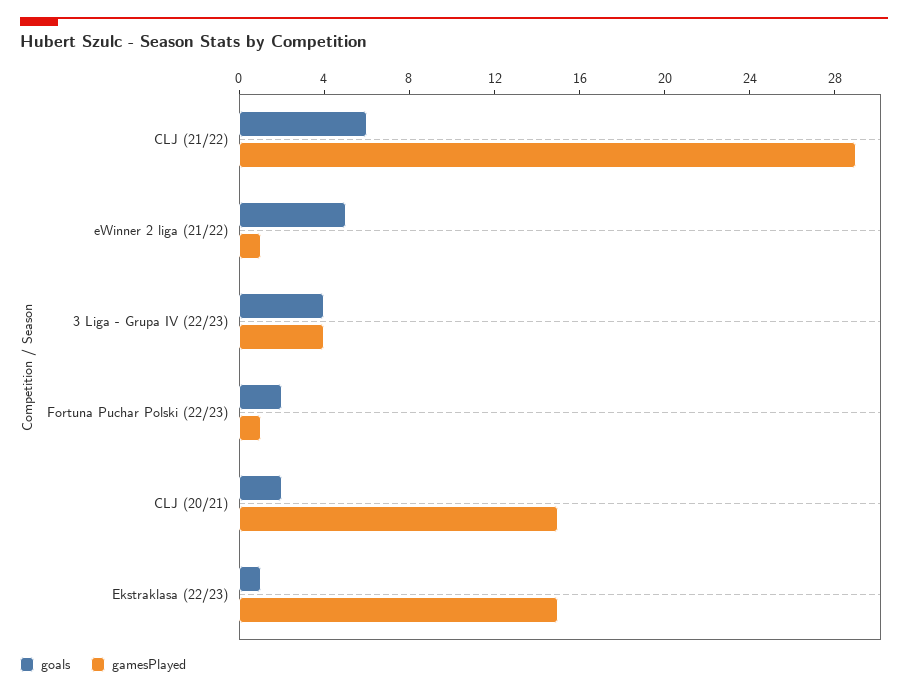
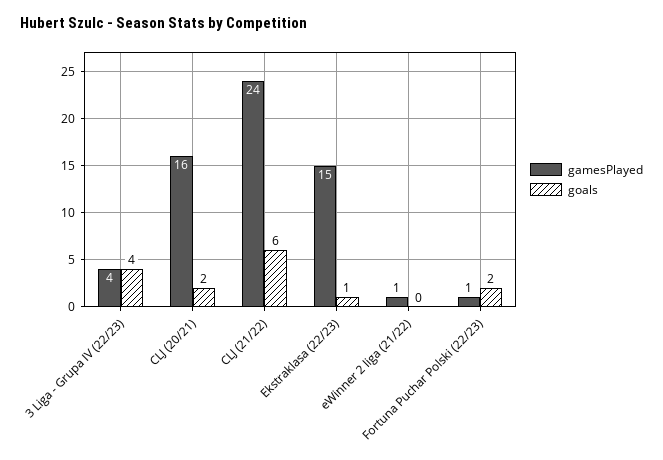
  {
    "goals": {
      "CLJ (21/22)": 6,
-     "eWinner 2 liga (21/22)": 5,
+     "eWinner 2 liga (21/22)": 0,
      "3 Liga - Grupa IV (22/23)": 4,
      "Fortuna Puchar Polski (22/23)": 2,
      "CLJ (20/21)": 2,
      "Ekstraklasa (22/23)": 1
    },
    "gamesPlayed": {
-     "CLJ (21/22)": 29,
+     "CLJ (21/22)": 24,
      "eWinner 2 liga (21/22)": 1,
      "3 Liga - Grupa IV (22/23)": 4,
      "Fortuna Puchar Polski (22/23)": 1,
-     "CLJ (20/21)": 15,
+     "CLJ (20/21)": 16,
      "Ekstraklasa (22/23)": 15
    }
  }

